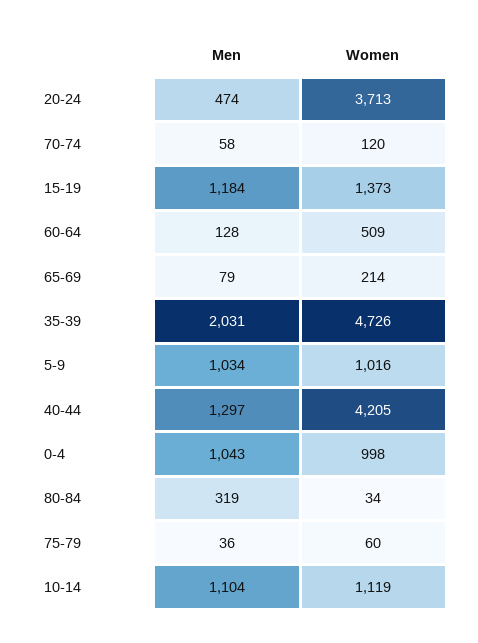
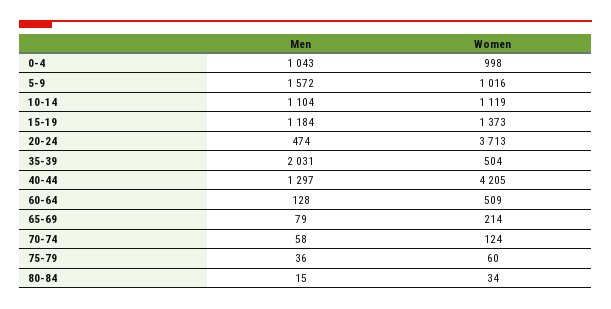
  {
    "Men": {
      "20-24": 474,
      "70-74": 58,
      "15-19": 1184,
      "60-64": 128,
      "65-69": 79,
      "35-39": 2031,
-     "5-9": 1034,
+     "5-9": 1572,
      "40-44": 1297,
      "0-4": 1043,
-     "80-84": 319,
+     "80-84": 15,
      "75-79": 36,
      "10-14": 1104
    },
    "Women": {
      "20-24": 3713,
-     "70-74": 120,
+     "70-74": 124,
      "15-19": 1373,
      "60-64": 509,
      "65-69": 214,
-     "35-39": 4726,
+     "35-39": 504,
      "5-9": 1016,
      "40-44": 4205,
      "0-4": 998,
      "80-84": 34,
      "75-79": 60,
      "10-14": 1119
    }
  }

